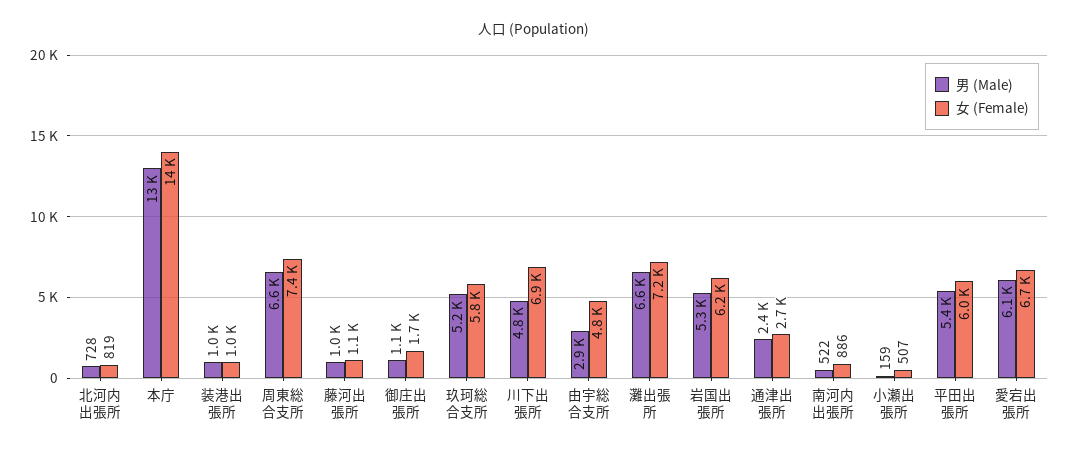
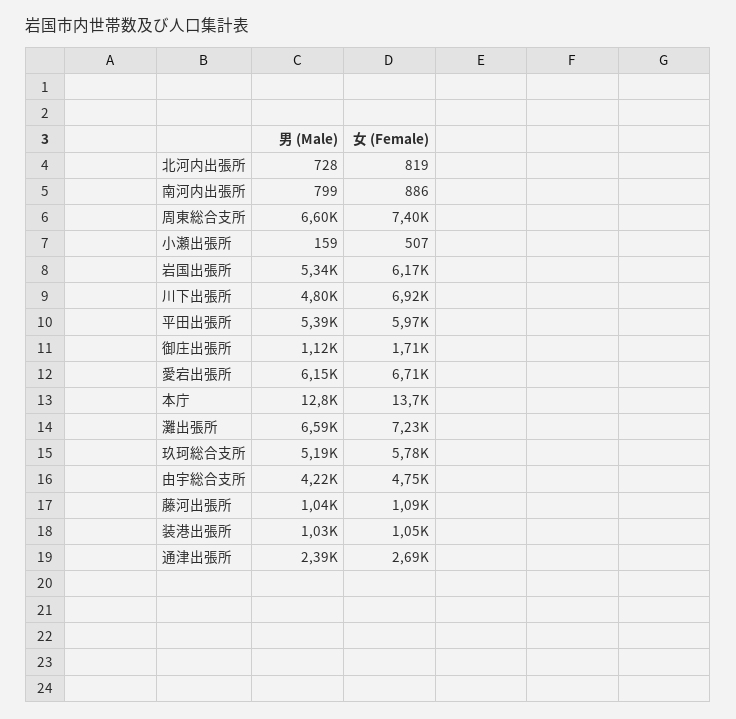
  {
    "男 (Male)": {
      "北河内出張所": 728,
      "本庁": 12800,
      "装港出張所": 1030,
      "周東総合支所": 6600,
      "藤河出張所": 1040,
      "御庄出張所": 1120,
      "玖珂総合支所": 5190,
      "川下出張所": 4800,
-     "由宇総合支所": 2900,
+     "由宇総合支所": 4220,
      "灘出張所": 6590,
      "岩国出張所": 5340,
      "通津出張所": 2390,
-     "南河内出張所": 522,
+     "南河内出張所": 799,
      "小瀬出張所": 159,
      "平田出張所": 5390,
      "愛宕出張所": 6150
    },
    "女 (Female)": {
      "北河内出張所": 819,
      "本庁": 13700,
      "装港出張所": 1050,
      "周東総合支所": 7400,
      "藤河出張所": 1090,
      "御庄出張所": 1710,
      "玖珂総合支所": 5780,
      "川下出張所": 6920,
      "由宇総合支所": 4750,
      "灘出張所": 7230,
      "岩国出張所": 6170,
      "通津出張所": 2690,
      "南河内出張所": 886,
      "小瀬出張所": 507,
      "平田出張所": 5970,
      "愛宕出張所": 6710
    }
  }

